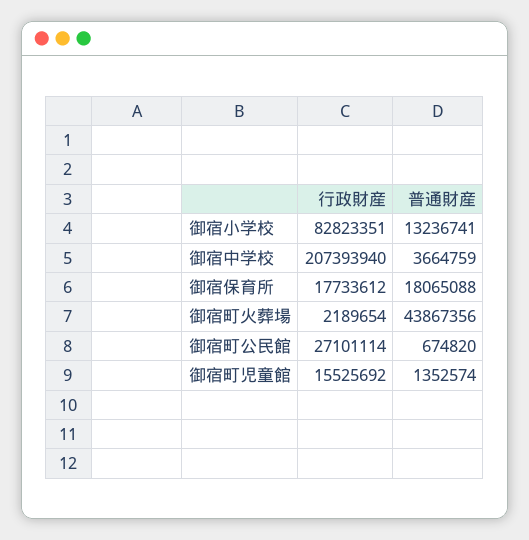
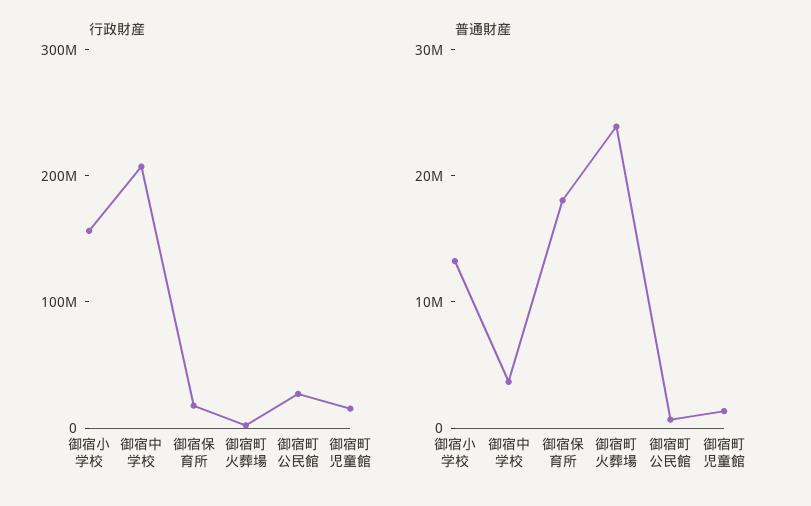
  {
    "行政財産": {
-     "御宿小学校": 82823351,
+     "御宿小学校": 160000000,
      "御宿中学校": 207393940,
      "御宿保育所": 17733612,
      "御宿町火葬場": 2189654,
      "御宿町公民館": 27101114,
      "御宿町児童館": 15525692
    },
    "普通財産": {
      "御宿小学校": 13236741,
      "御宿中学校": 3664759,
      "御宿保育所": 18065088,
-     "御宿町火葬場": 43867356,
+     "御宿町火葬場": 24000000,
      "御宿町公民館": 674820,
      "御宿町児童館": 1352574
    }
  }

